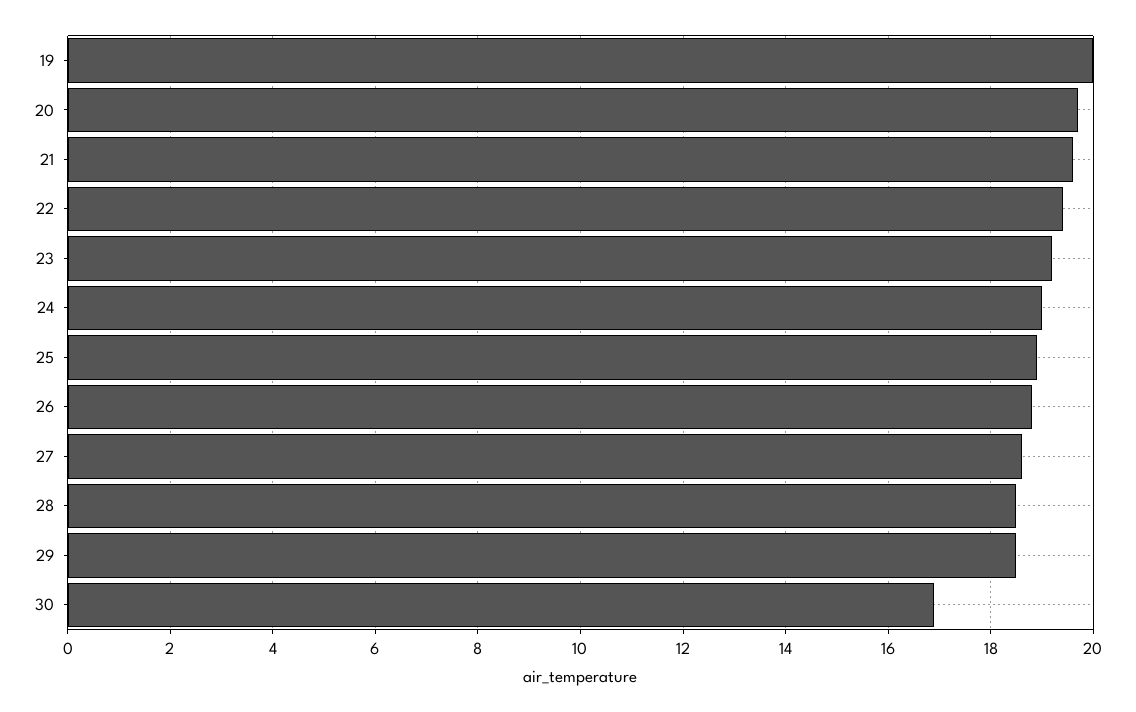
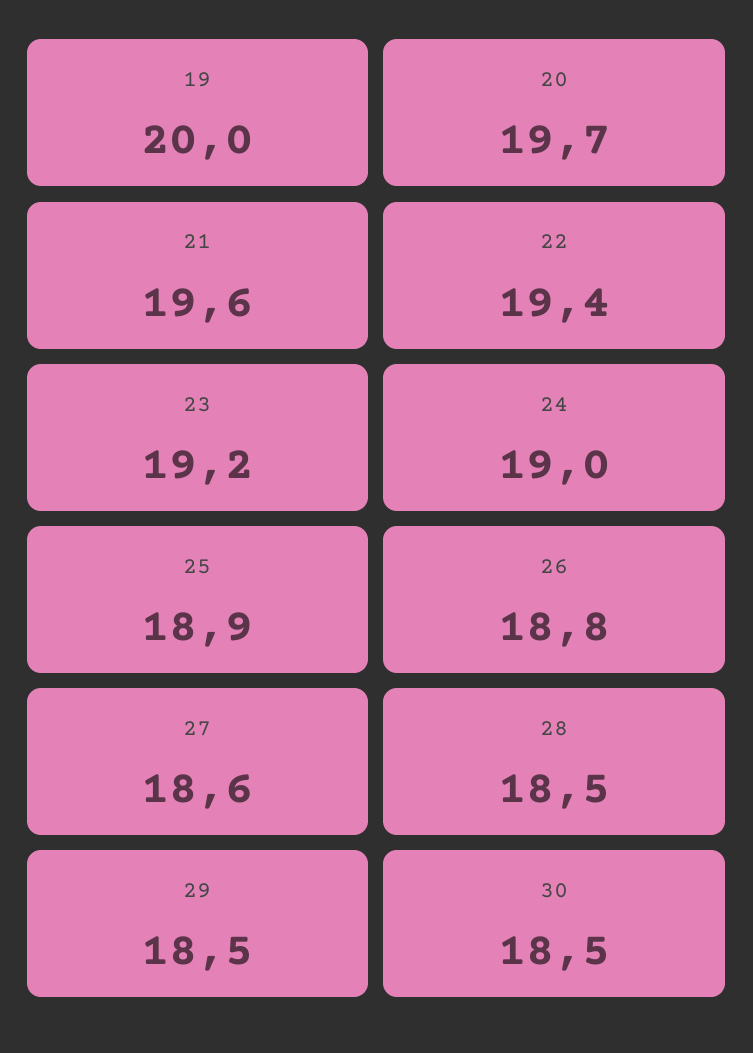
  {
    "19": 20,
    "20": 19.7,
    "21": 19.6,
    "22": 19.4,
    "23": 19.2,
    "24": 19,
    "25": 18.9,
    "26": 18.8,
    "27": 18.6,
    "28": 18.5,
    "29": 18.5,
-   "30": 17
+   "30": 18.5
  }

